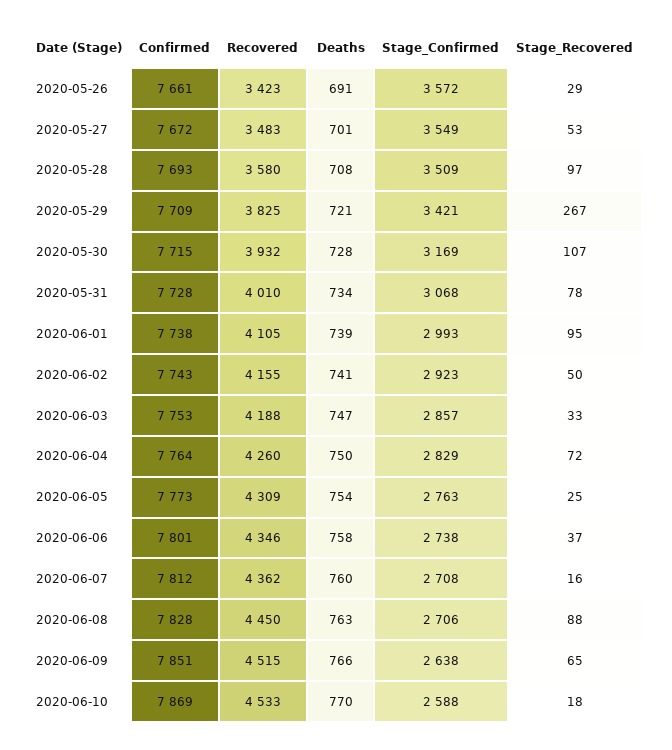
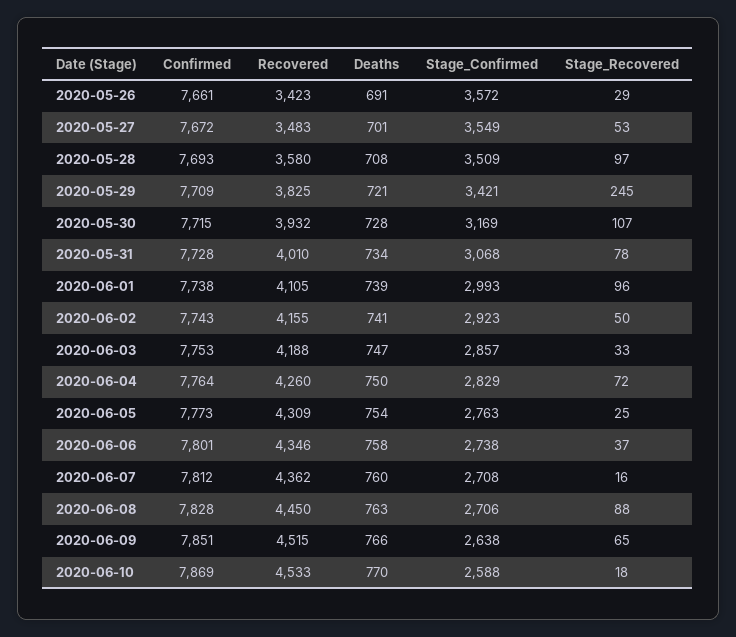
  {
    "Confirmed": {
      "2020-05-26": 7661,
      "2020-05-27": 7672,
      "2020-05-28": 7693,
      "2020-05-29": 7709,
      "2020-05-30": 7715,
      "2020-05-31": 7728,
      "2020-06-01": 7738,
      "2020-06-02": 7743,
      "2020-06-03": 7753,
      "2020-06-04": 7764,
      "2020-06-05": 7773,
      "2020-06-06": 7801,
      "2020-06-07": 7812,
      "2020-06-08": 7828,
      "2020-06-09": 7851,
      "2020-06-10": 7869
    },
    "Recovered": {
      "2020-05-26": 3423,
      "2020-05-27": 3483,
      "2020-05-28": 3580,
      "2020-05-29": 3825,
      "2020-05-30": 3932,
      "2020-05-31": 4010,
      "2020-06-01": 4105,
      "2020-06-02": 4155,
      "2020-06-03": 4188,
      "2020-06-04": 4260,
      "2020-06-05": 4309,
      "2020-06-06": 4346,
      "2020-06-07": 4362,
      "2020-06-08": 4450,
      "2020-06-09": 4515,
      "2020-06-10": 4533
    },
    "Deaths": {
      "2020-05-26": 691,
      "2020-05-27": 701,
      "2020-05-28": 708,
      "2020-05-29": 721,
      "2020-05-30": 728,
      "2020-05-31": 734,
      "2020-06-01": 739,
      "2020-06-02": 741,
      "2020-06-03": 747,
      "2020-06-04": 750,
      "2020-06-05": 754,
      "2020-06-06": 758,
      "2020-06-07": 760,
      "2020-06-08": 763,
      "2020-06-09": 766,
      "2020-06-10": 770
    },
    "Stage_Confirmed": {
      "2020-05-26": 3572,
      "2020-05-27": 3549,
      "2020-05-28": 3509,
      "2020-05-29": 3421,
      "2020-05-30": 3169,
      "2020-05-31": 3068,
      "2020-06-01": 2993,
      "2020-06-02": 2923,
      "2020-06-03": 2857,
      "2020-06-04": 2829,
      "2020-06-05": 2763,
      "2020-06-06": 2738,
      "2020-06-07": 2708,
      "2020-06-08": 2706,
      "2020-06-09": 2638,
      "2020-06-10": 2588
    },
    "Stage_Recovered": {
      "2020-05-26": 29,
      "2020-05-27": 53,
      "2020-05-28": 97,
-     "2020-05-29": 267,
+     "2020-05-29": 245,
      "2020-05-30": 107,
      "2020-05-31": 78,
-     "2020-06-01": 95,
+     "2020-06-01": 96,
      "2020-06-02": 50,
      "2020-06-03": 33,
      "2020-06-04": 72,
      "2020-06-05": 25,
      "2020-06-06": 37,
      "2020-06-07": 16,
      "2020-06-08": 88,
      "2020-06-09": 65,
      "2020-06-10": 18
    }
  }

